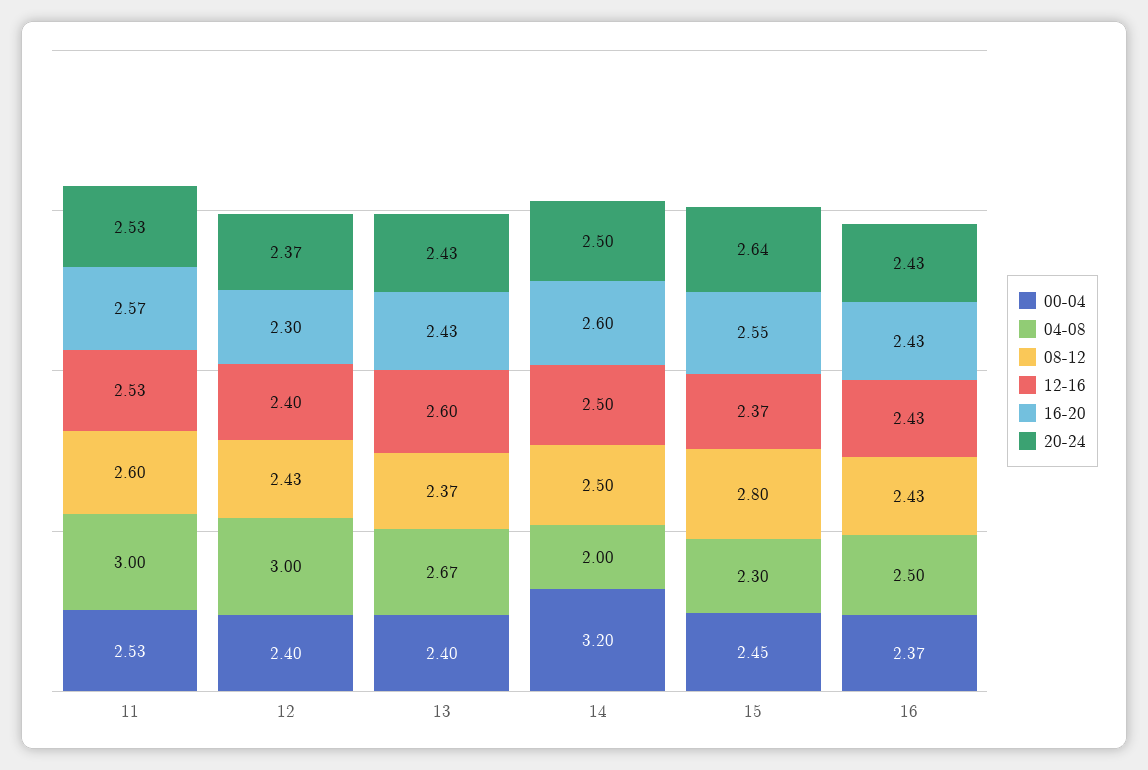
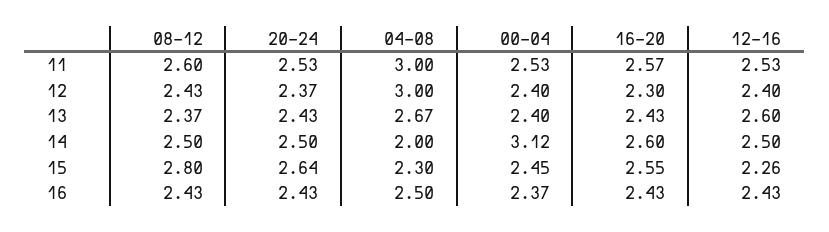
  {
    "00-04": {
      "11": 2.53,
      "12": 2.4,
      "13": 2.4,
-     "14": 3.2,
+     "14": 3.12,
      "15": 2.45,
      "16": 2.37
    },
    "04-08": {
      "11": 3,
      "12": 3,
      "13": 2.67,
      "14": 2,
      "15": 2.3,
      "16": 2.5
    },
    "08-12": {
      "11": 2.6,
      "12": 2.43,
      "13": 2.37,
      "14": 2.5,
      "15": 2.8,
      "16": 2.43
    },
    "12-16": {
      "11": 2.53,
      "12": 2.4,
      "13": 2.6,
      "14": 2.5,
-     "15": 2.37,
+     "15": 2.26,
      "16": 2.43
    },
    "16-20": {
      "11": 2.57,
      "12": 2.3,
      "13": 2.43,
      "14": 2.6,
      "15": 2.55,
      "16": 2.43
    },
    "20-24": {
      "11": 2.53,
      "12": 2.37,
      "13": 2.43,
      "14": 2.5,
      "15": 2.64,
      "16": 2.43
    }
  }

